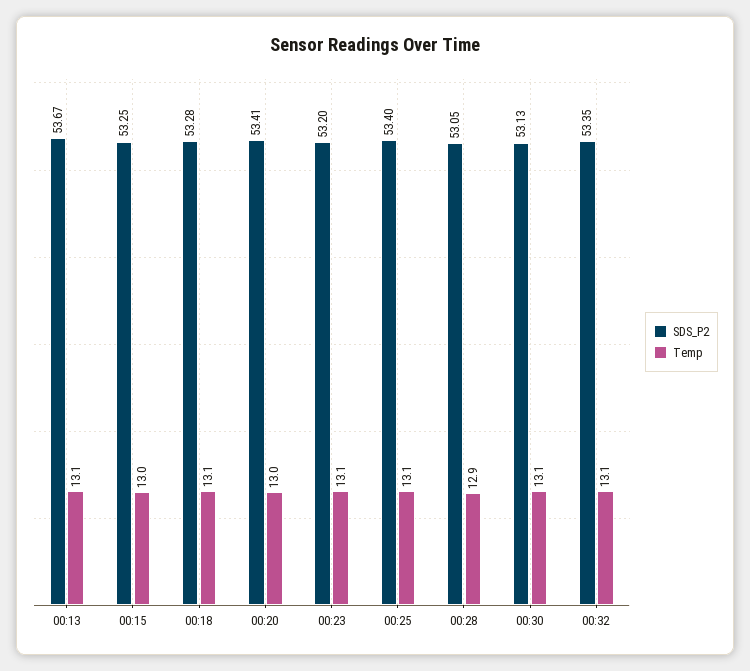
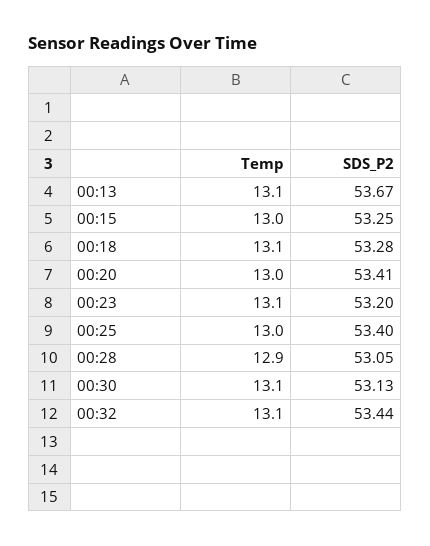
  {
    "SDS_P2": {
      "00:13": 53.67,
      "00:15": 53.25,
      "00:18": 53.28,
      "00:20": 53.41,
      "00:23": 53.2,
      "00:25": 53.4,
      "00:28": 53.05,
      "00:30": 53.13,
-     "00:32": 53.35
+     "00:32": 53.44
    },
    "Temp": {
      "00:13": 13.1,
      "00:15": 13,
      "00:18": 13.1,
      "00:20": 13,
      "00:23": 13.1,
-     "00:25": 13.1,
+     "00:25": 13,
      "00:28": 12.9,
      "00:30": 13.1,
      "00:32": 13.1
    }
  }

